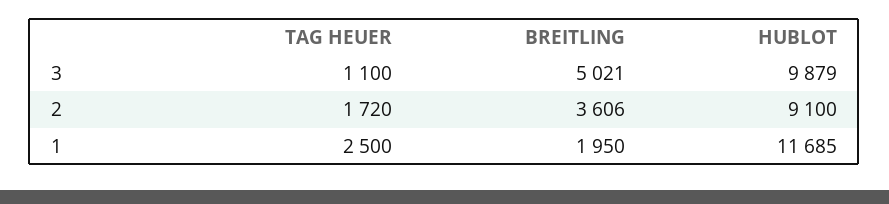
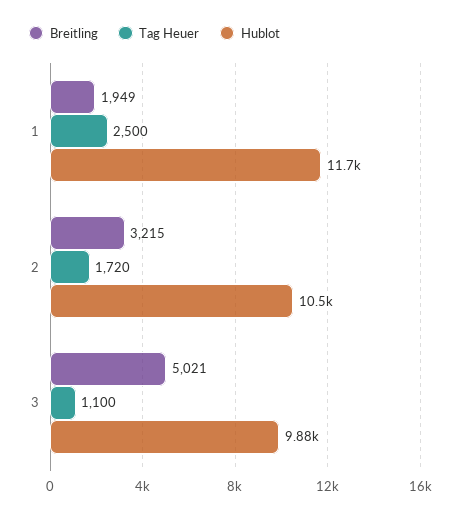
  {
    "TAG HEUER": {
      "3": 1100,
      "2": 1720,
      "1": 2500
    },
    "BREITLING": {
      "3": 5021,
-     "2": 3606,
+     "2": 3215,
-     "1": 1950
+     "1": 1949
    },
    "HUBLOT": {
      "3": 9879,
-     "2": 9100,
+     "2": 10500,
      "1": 11685
    }
  }

